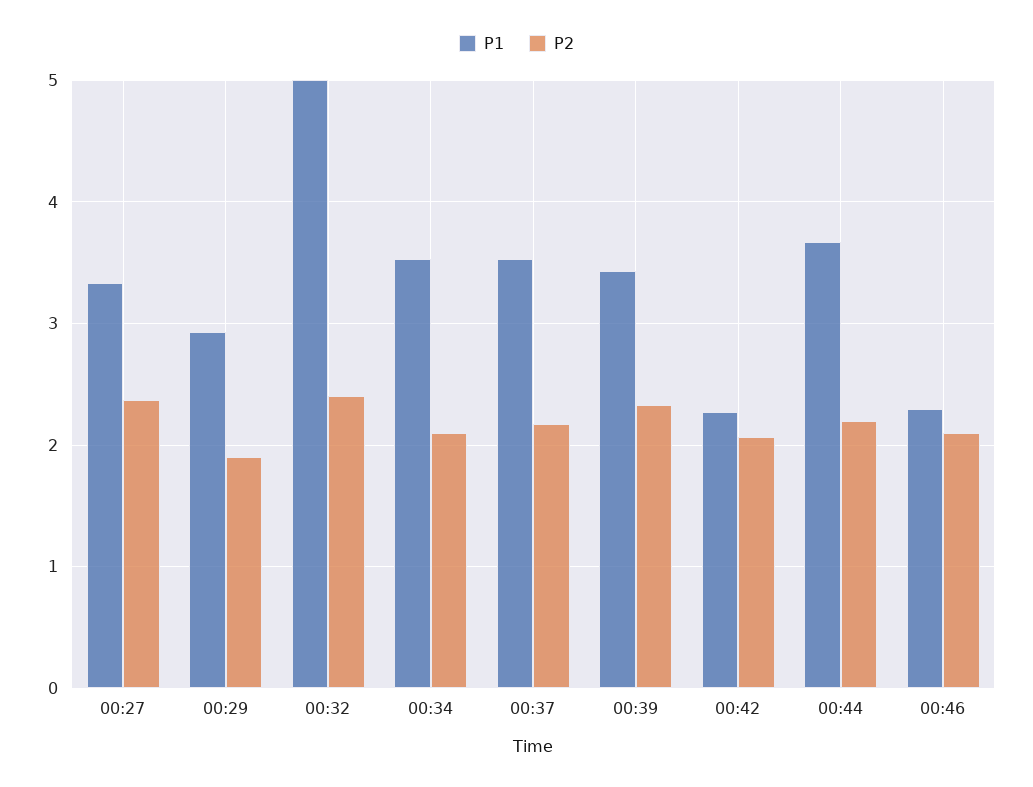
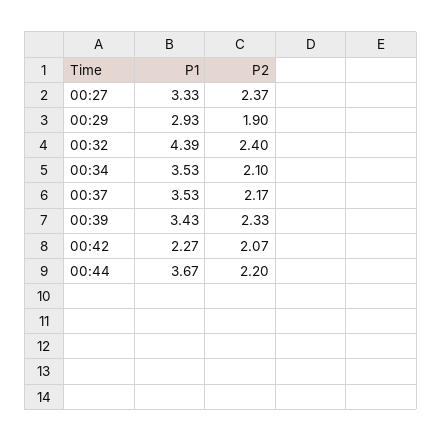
  {
    "P1": {
      "00:27": 3.33,
      "00:29": 2.93,
-     "00:32": 5,
+     "00:32": 4.39,
      "00:34": 3.53,
      "00:37": 3.53,
      "00:39": 3.43,
      "00:42": 2.27,
-     "00:44": 3.67,
+     "00:44": 3.67
-     "00:46": 2.3
    },
    "P2": {
      "00:27": 2.37,
      "00:29": 1.9,
      "00:32": 2.4,
      "00:34": 2.1,
      "00:37": 2.17,
      "00:39": 2.33,
      "00:42": 2.07,
-     "00:44": 2.2,
+     "00:44": 2.2
-     "00:46": 2.1
    }
  }

